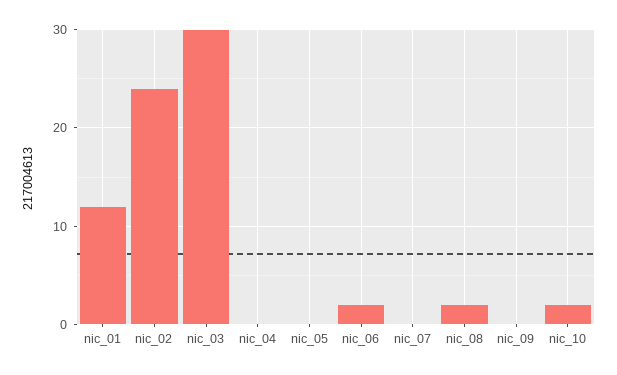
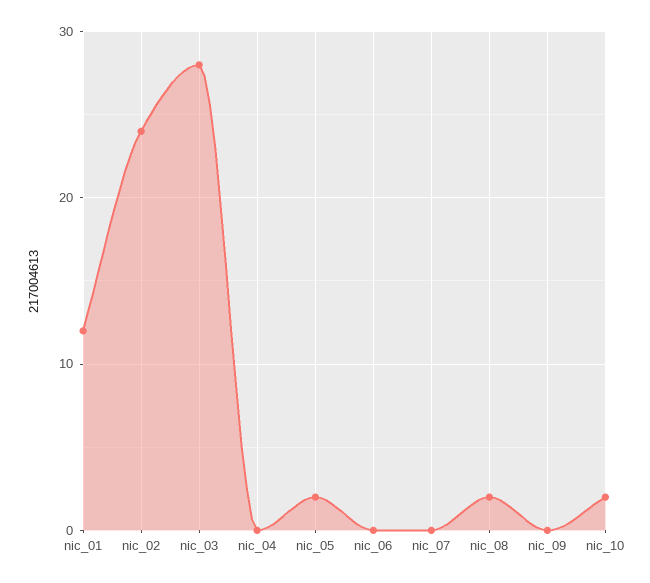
  {
    "nic_01": 12,
    "nic_02": 24,
-   "nic_03": 30,
+   "nic_03": 28,
    "nic_04": 0,
-   "nic_05": 0,
+   "nic_05": 2,
-   "nic_06": 2,
+   "nic_06": 0,
    "nic_07": 0,
    "nic_08": 2,
    "nic_09": 0,
    "nic_10": 2
  }

